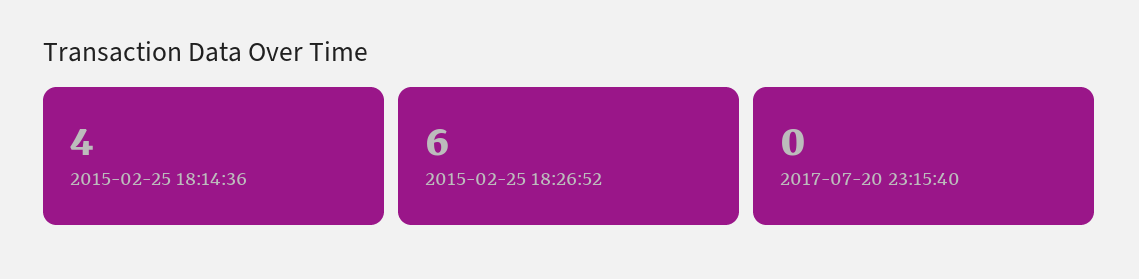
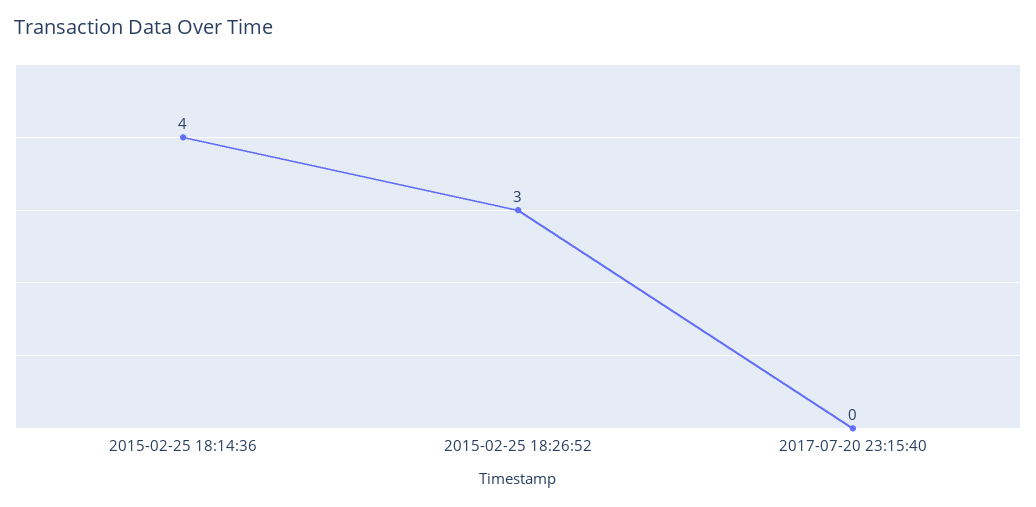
  {
    "2015-02-25 18:14:36": 4,
-   "2015-02-25 18:26:52": 6,
+   "2015-02-25 18:26:52": 3,
    "2017-07-20 23:15:40": 0
  }

